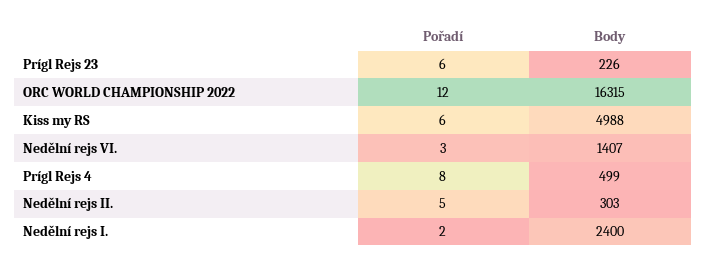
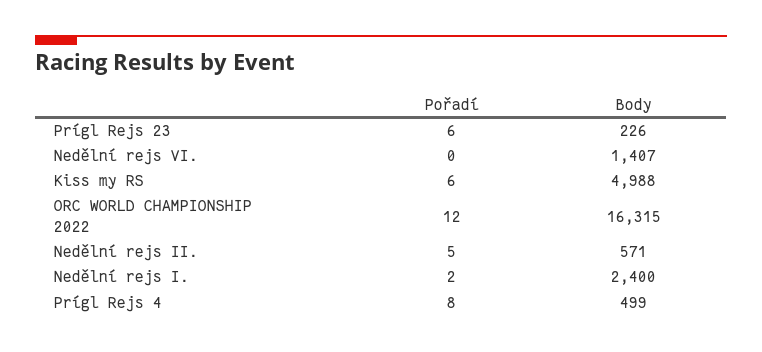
  {
    "Pořadí": {
      "Prígl Rejs 23": 6,
      "ORC WORLD CHAMPIONSHIP 2022": 12,
      "Kiss my RS": 6,
-     "Nedělní rejs VI.": 3,
+     "Nedělní rejs VI.": 0,
      "Prígl Rejs 4": 8,
      "Nedělní rejs II.": 5,
      "Nedělní rejs I.": 2
    },
    "Body": {
      "Prígl Rejs 23": 226,
      "ORC WORLD CHAMPIONSHIP 2022": 16315,
      "Kiss my RS": 4988,
      "Nedělní rejs VI.": 1407,
      "Prígl Rejs 4": 499,
-     "Nedělní rejs II.": 303,
+     "Nedělní rejs II.": 571,
      "Nedělní rejs I.": 2400
    }
  }

